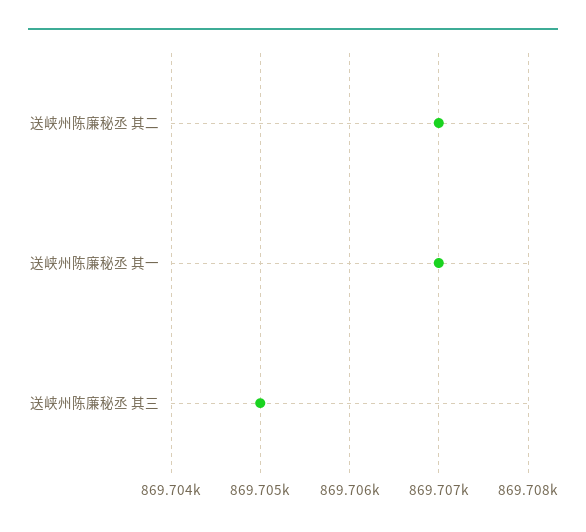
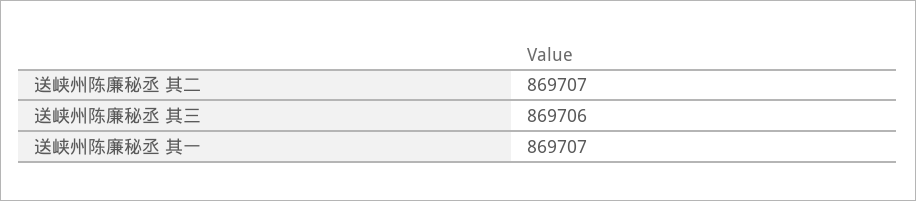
  {
    "送峡州陈廉秘丞 其二": 869707,
    "送峡州陈廉秘丞 其一": 869707,
-   "送峡州陈廉秘丞 其三": 869705
+   "送峡州陈廉秘丞 其三": 869706
  }

